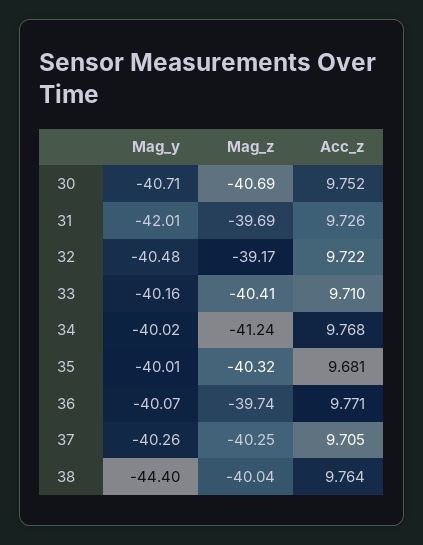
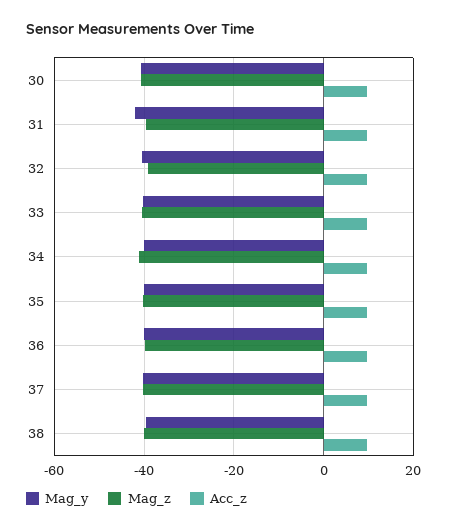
  {
    "Mag_y": {
      "30": -40.71,
      "31": -42.01,
      "32": -40.48,
      "33": -40.16,
      "34": -40.02,
      "35": -40.01,
      "36": -40.07,
      "37": -40.26,
-     "38": -44.4
+     "38": -40
    },
    "Mag_z": {
      "30": -40.69,
      "31": -39.69,
      "32": -39.17,
      "33": -40.41,
      "34": -41.24,
      "35": -40.32,
      "36": -39.74,
      "37": -40.25,
      "38": -40.04
    },
    "Acc_z": {
      "30": 9.752,
      "31": 9.726,
      "32": 9.722,
      "33": 9.71,
      "34": 9.768,
      "35": 9.681,
      "36": 9.771,
      "37": 9.705,
      "38": 9.764
    }
  }

